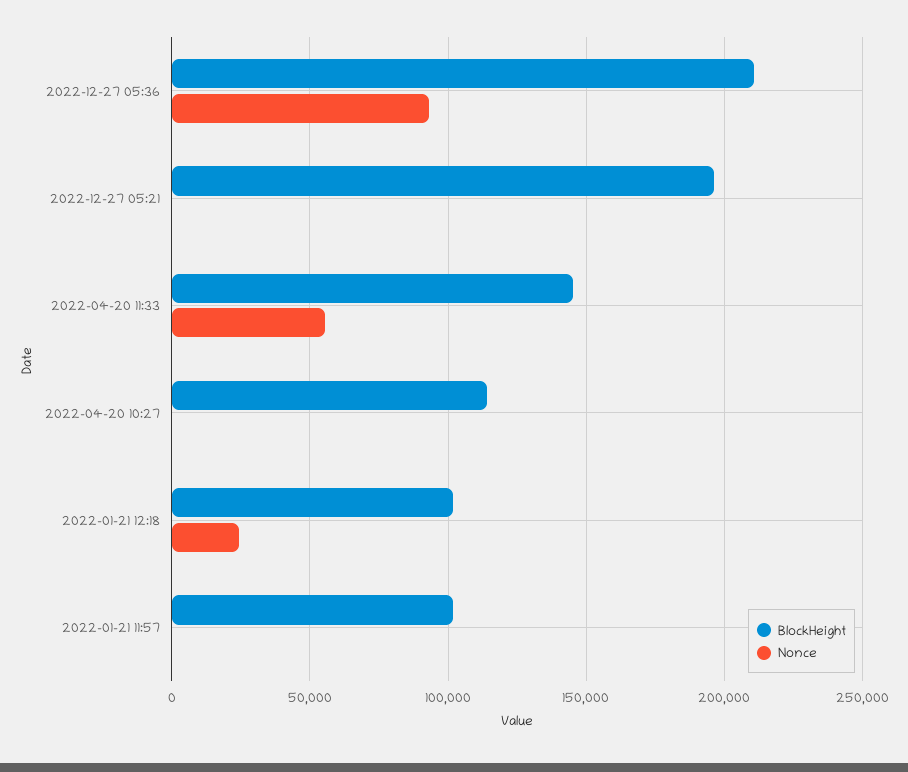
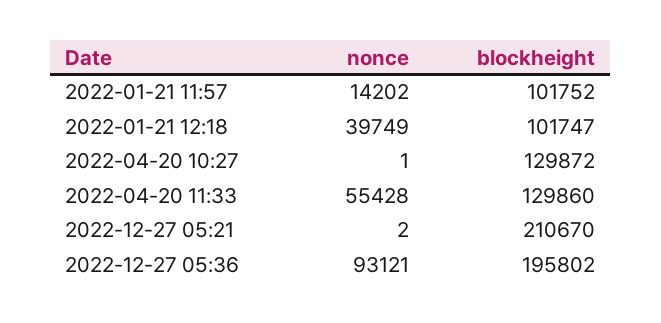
  {
    "BlockHeight": {
-     "2022-12-27 05:36": 210000,
+     "2022-12-27 05:36": 195802,
-     "2022-12-27 05:21": 195000,
+     "2022-12-27 05:21": 210670,
-     "2022-04-20 11:33": 145000,
+     "2022-04-20 11:33": 129860,
-     "2022-04-20 10:27": 115000,
+     "2022-04-20 10:27": 129872,
      "2022-01-21 12:18": 101747,
      "2022-01-21 11:57": 101752
    },
    "Nonce": {
      "2022-12-27 05:36": 93121,
      "2022-12-27 05:21": 2,
      "2022-04-20 11:33": 55428,
      "2022-04-20 10:27": 1,
-     "2022-01-21 12:18": 25000,
+     "2022-01-21 12:18": 39749,
-     "2022-01-21 11:57": 0
+     "2022-01-21 11:57": 14202
    }
  }

